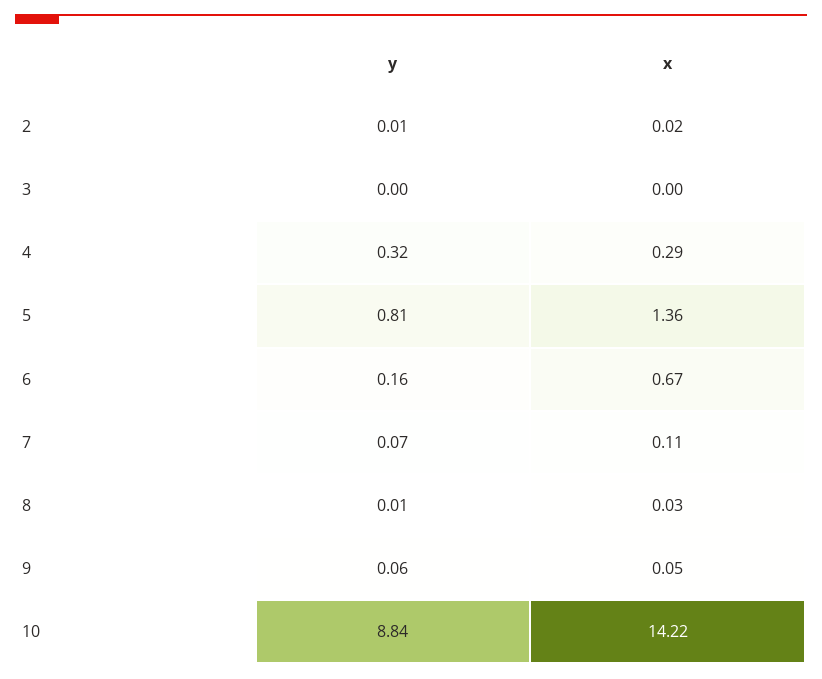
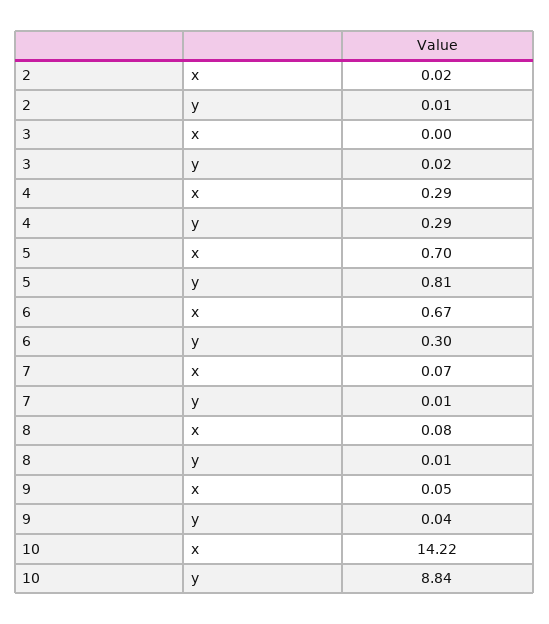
  {
    "y": {
      "2": 0.01,
-     "3": 0,
+     "3": 0.02,
-     "4": 0.32,
+     "4": 0.29,
      "5": 0.81,
-     "6": 0.16,
+     "6": 0.3,
-     "7": 0.07,
+     "7": 0.01,
      "8": 0.01,
-     "9": 0.06,
+     "9": 0.04,
      "10": 8.84
    },
    "x": {
      "2": 0.02,
      "3": 0,
      "4": 0.29,
-     "5": 1.36,
+     "5": 0.7,
      "6": 0.67,
-     "7": 0.11,
+     "7": 0.07,
-     "8": 0.03,
+     "8": 0.08,
      "9": 0.05,
      "10": 14.22
    }
  }

